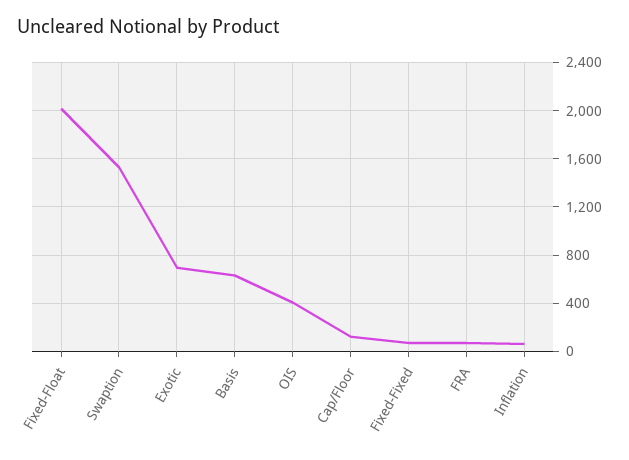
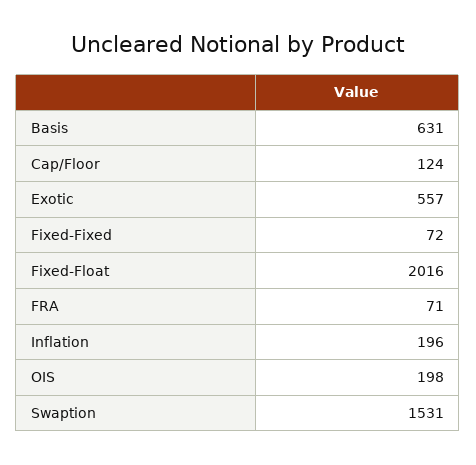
  {
    "Fixed-Float": 2016,
    "Swaption": 1531,
-   "Exotic": 700,
+   "Exotic": 557,
    "Basis": 631,
-   "OIS": 400,
+   "OIS": 198,
    "Cap/Floor": 124,
    "Fixed-Fixed": 72,
    "FRA": 71,
-   "Inflation": 50
+   "Inflation": 196
  }

